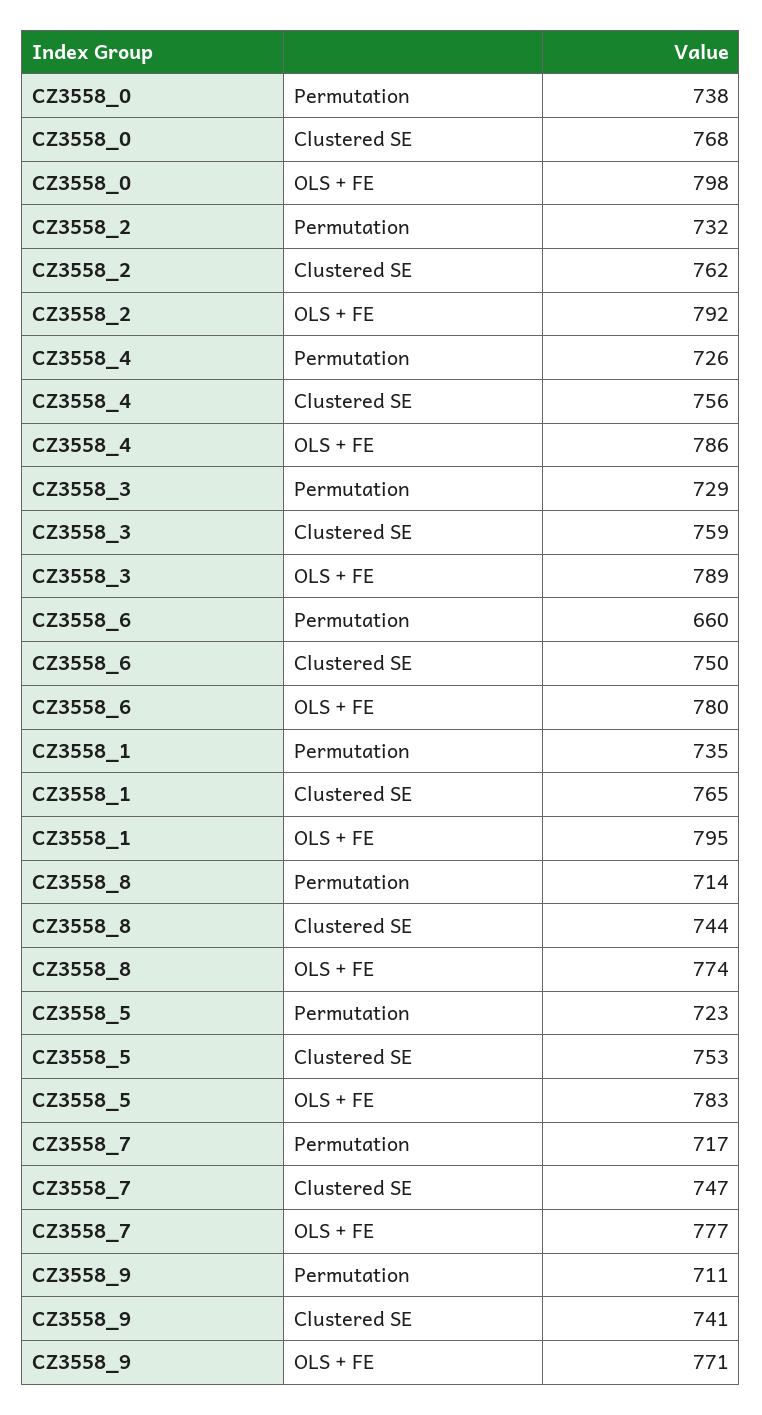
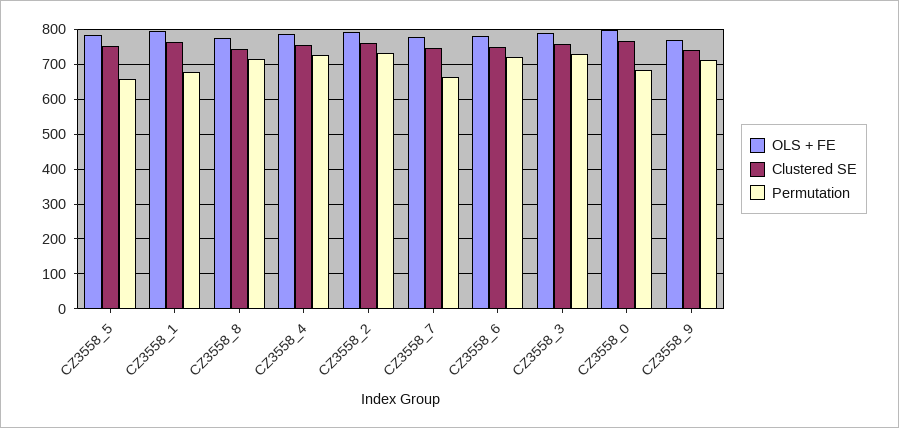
  {
    "Permutation": {
-     "CZ3558_0": 738,
+     "CZ3558_0": 680,
      "CZ3558_2": 732,
      "CZ3558_4": 726,
      "CZ3558_3": 729,
-     "CZ3558_6": 660,
+     "CZ3558_6": 720,
-     "CZ3558_1": 735,
+     "CZ3558_1": 680,
      "CZ3558_8": 714,
-     "CZ3558_5": 723,
+     "CZ3558_5": 660,
-     "CZ3558_7": 717,
+     "CZ3558_7": 660,
      "CZ3558_9": 711
    },
    "Clustered SE": {
      "CZ3558_0": 768,
      "CZ3558_2": 762,
      "CZ3558_4": 756,
      "CZ3558_3": 759,
      "CZ3558_6": 750,
      "CZ3558_1": 765,
      "CZ3558_8": 744,
      "CZ3558_5": 753,
      "CZ3558_7": 747,
      "CZ3558_9": 741
    },
    "OLS + FE": {
      "CZ3558_0": 798,
      "CZ3558_2": 792,
      "CZ3558_4": 786,
      "CZ3558_3": 789,
      "CZ3558_6": 780,
      "CZ3558_1": 795,
      "CZ3558_8": 774,
      "CZ3558_5": 783,
      "CZ3558_7": 777,
      "CZ3558_9": 771
    }
  }

